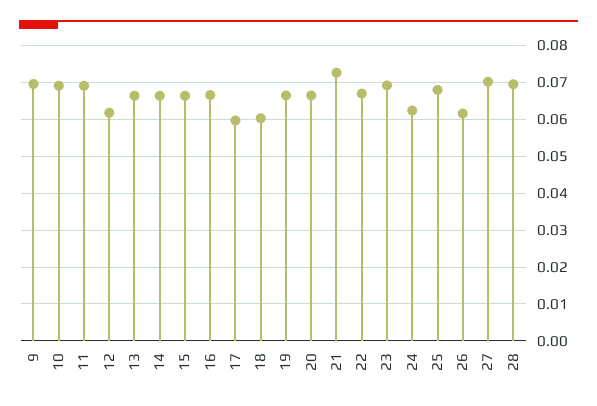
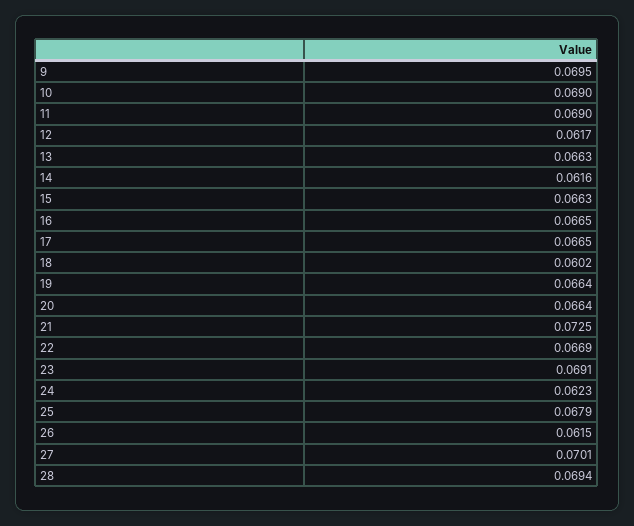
  {
    "9": 0.0695,
    "10": 0.069,
    "11": 0.069,
    "12": 0.0617,
    "13": 0.0663,
-   "14": 0.066,
+   "14": 0.0616,
    "15": 0.0663,
    "16": 0.0665,
-   "17": 0.06,
+   "17": 0.0665,
    "18": 0.0602,
    "19": 0.0664,
    "20": 0.0664,
    "21": 0.0725,
    "22": 0.0669,
    "23": 0.0691,
    "24": 0.0623,
    "25": 0.0679,
    "26": 0.0615,
    "27": 0.0701,
    "28": 0.0694
  }

